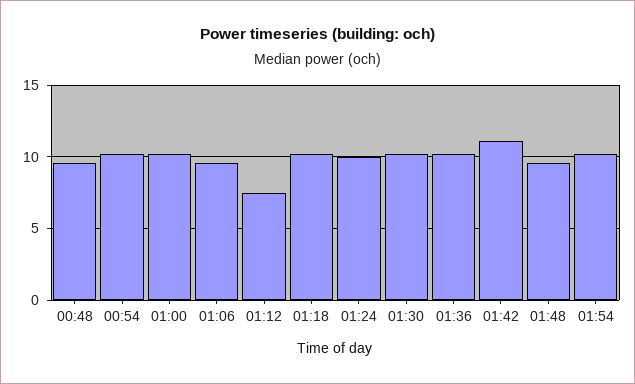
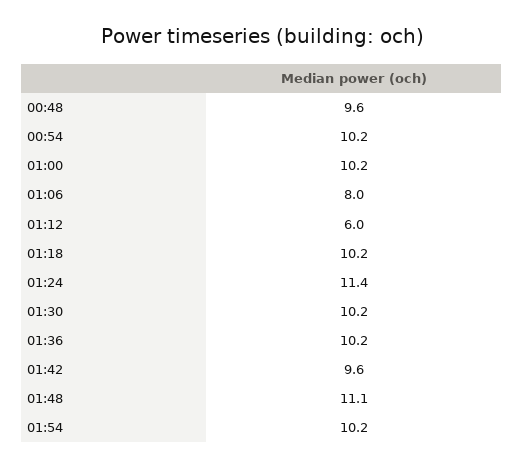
  {
    "00:48": 9.6,
    "00:54": 10.2,
    "01:00": 10.2,
-   "01:06": 9.5,
+   "01:06": 8,
-   "01:12": 7.5,
+   "01:12": 6,
    "01:18": 10.2,
-   "01:24": 10,
+   "01:24": 11.4,
    "01:30": 10.2,
    "01:36": 10.2,
-   "01:42": 11,
+   "01:42": 9.6,
-   "01:48": 9.5,
+   "01:48": 11.1,
    "01:54": 10.2
  }

